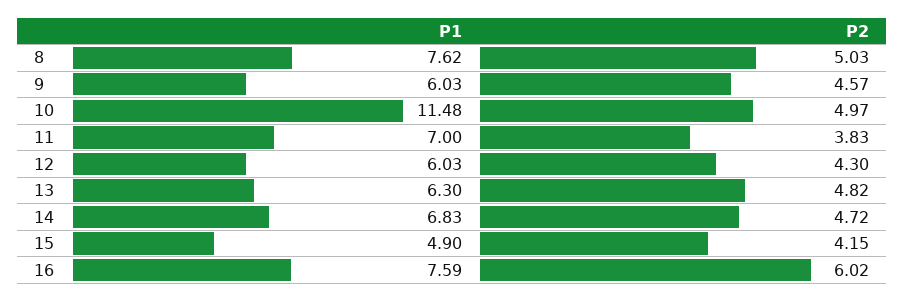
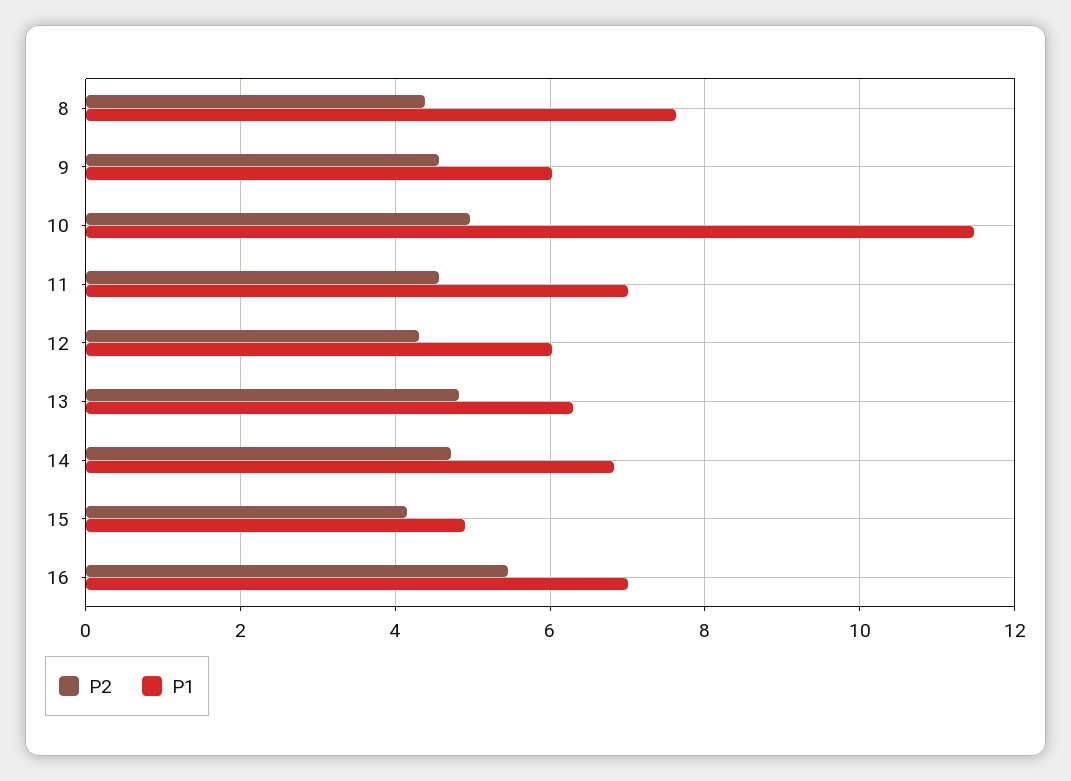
  {
    "P1": {
      "8": 7.62,
      "9": 6.03,
      "10": 11.48,
      "11": 7,
      "12": 6.03,
      "13": 6.3,
      "14": 6.83,
      "15": 4.9,
-     "16": 7.59
+     "16": 7
    },
    "P2": {
-     "8": 5.03,
+     "8": 4.4,
      "9": 4.57,
      "10": 4.97,
-     "11": 3.83,
+     "11": 4.6,
      "12": 4.3,
      "13": 4.82,
      "14": 4.72,
      "15": 4.15,
-     "16": 6.02
+     "16": 5.4
    }
  }

